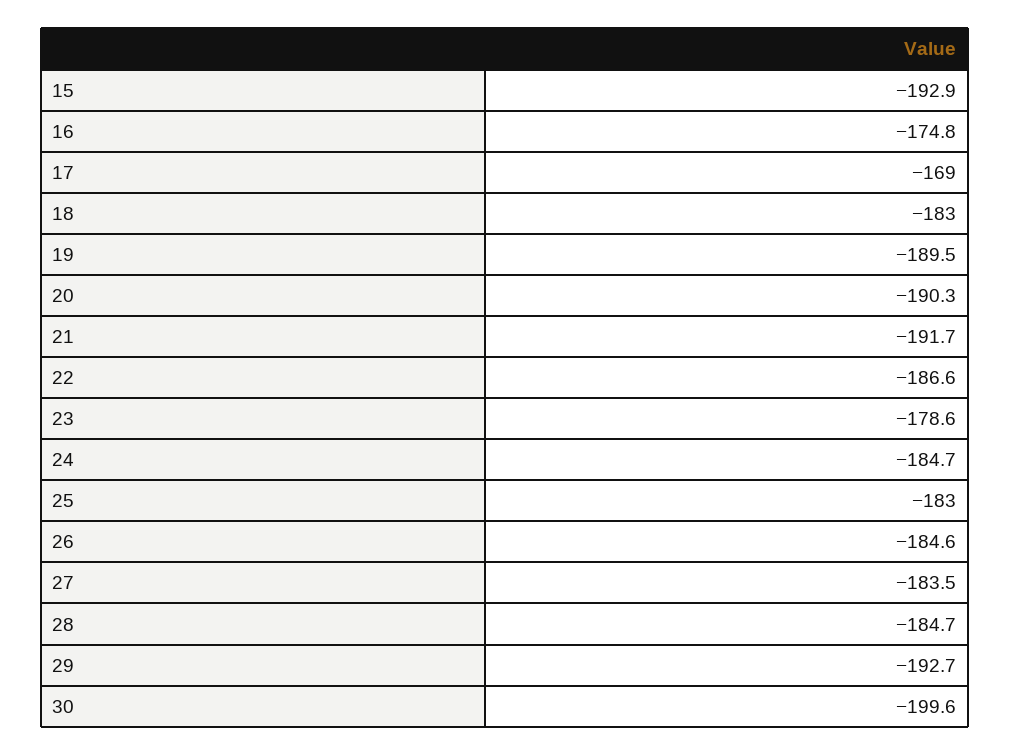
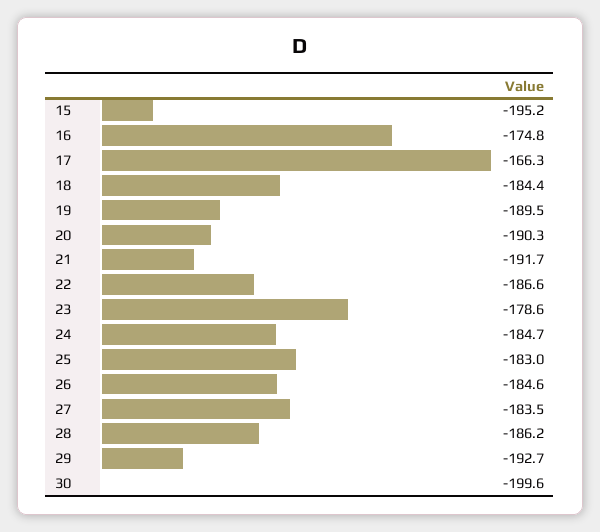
  {
-   "15": -192.9,
+   "15": -195.2,
    "16": -174.8,
-   "17": -169,
+   "17": -166.3,
-   "18": -183,
+   "18": -184.4,
    "19": -189.5,
    "20": -190.3,
    "21": -191.7,
    "22": -186.6,
    "23": -178.6,
    "24": -184.7,
    "25": -183,
    "26": -184.6,
    "27": -183.5,
-   "28": -184.7,
+   "28": -186.2,
    "29": -192.7,
    "30": -199.6
  }

